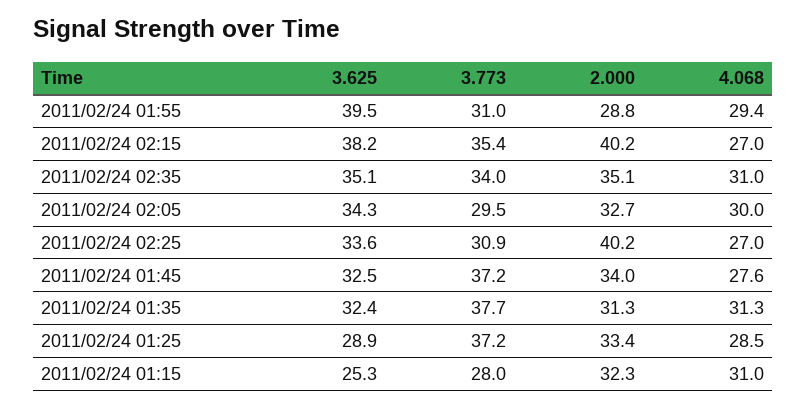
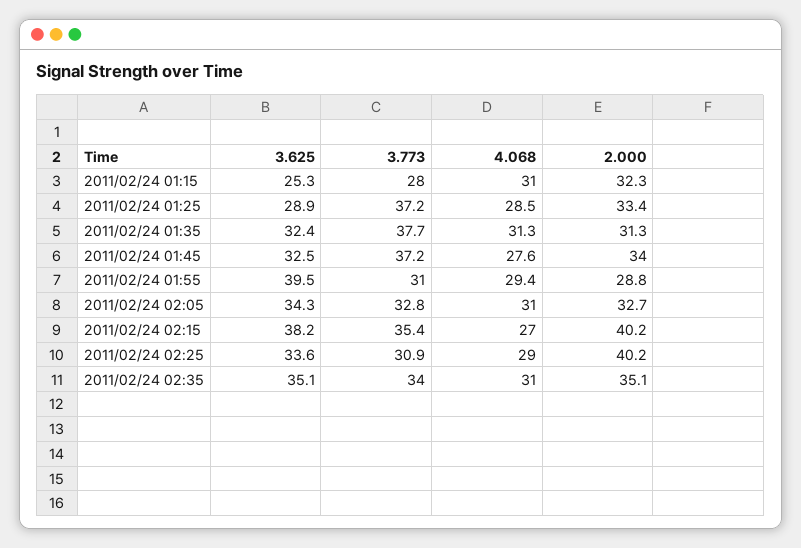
  {
    "3.625": {
      "2011/02/24 01:55": 39.5,
      "2011/02/24 02:15": 38.2,
      "2011/02/24 02:35": 35.1,
      "2011/02/24 02:05": 34.3,
      "2011/02/24 02:25": 33.6,
      "2011/02/24 01:45": 32.5,
      "2011/02/24 01:35": 32.4,
      "2011/02/24 01:25": 28.9,
      "2011/02/24 01:15": 25.3
    },
    "3.773": {
      "2011/02/24 01:55": 31,
      "2011/02/24 02:15": 35.4,
      "2011/02/24 02:35": 34,
-     "2011/02/24 02:05": 29.5,
+     "2011/02/24 02:05": 32.8,
      "2011/02/24 02:25": 30.9,
      "2011/02/24 01:45": 37.2,
      "2011/02/24 01:35": 37.7,
      "2011/02/24 01:25": 37.2,
      "2011/02/24 01:15": 28
    },
    "2.000": {
      "2011/02/24 01:55": 28.8,
      "2011/02/24 02:15": 40.2,
      "2011/02/24 02:35": 35.1,
      "2011/02/24 02:05": 32.7,
      "2011/02/24 02:25": 40.2,
      "2011/02/24 01:45": 34,
      "2011/02/24 01:35": 31.3,
      "2011/02/24 01:25": 33.4,
      "2011/02/24 01:15": 32.3
    },
    "4.068": {
      "2011/02/24 01:55": 29.4,
      "2011/02/24 02:15": 27,
      "2011/02/24 02:35": 31,
-     "2011/02/24 02:05": 30,
+     "2011/02/24 02:05": 31,
-     "2011/02/24 02:25": 27,
+     "2011/02/24 02:25": 29,
      "2011/02/24 01:45": 27.6,
      "2011/02/24 01:35": 31.3,
      "2011/02/24 01:25": 28.5,
      "2011/02/24 01:15": 31
    }
  }

